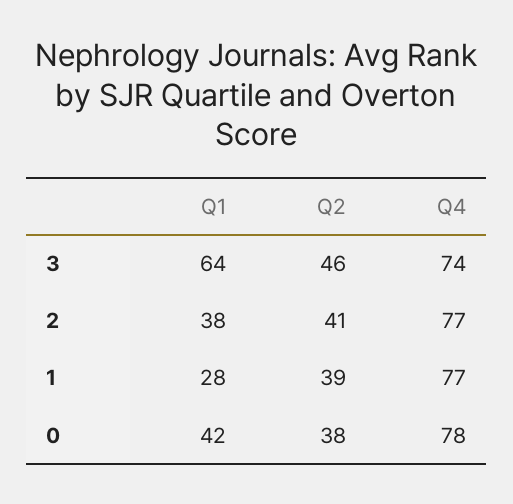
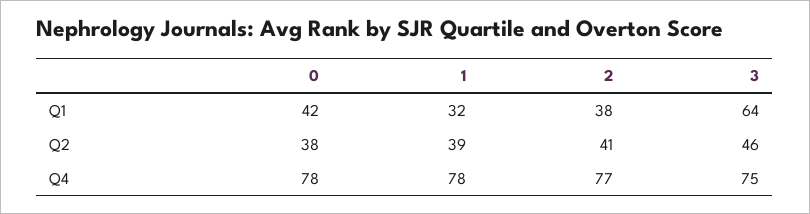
  {
    "Q1": {
      "3": 64,
      "2": 38,
-     "1": 28,
+     "1": 32,
      "0": 42
    },
    "Q2": {
      "3": 46,
      "2": 41,
      "1": 39,
      "0": 38
    },
    "Q4": {
-     "3": 74,
+     "3": 75,
      "2": 77,
-     "1": 77,
+     "1": 78,
      "0": 78
    }
  }

